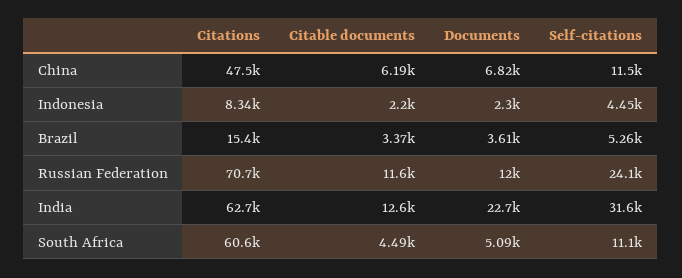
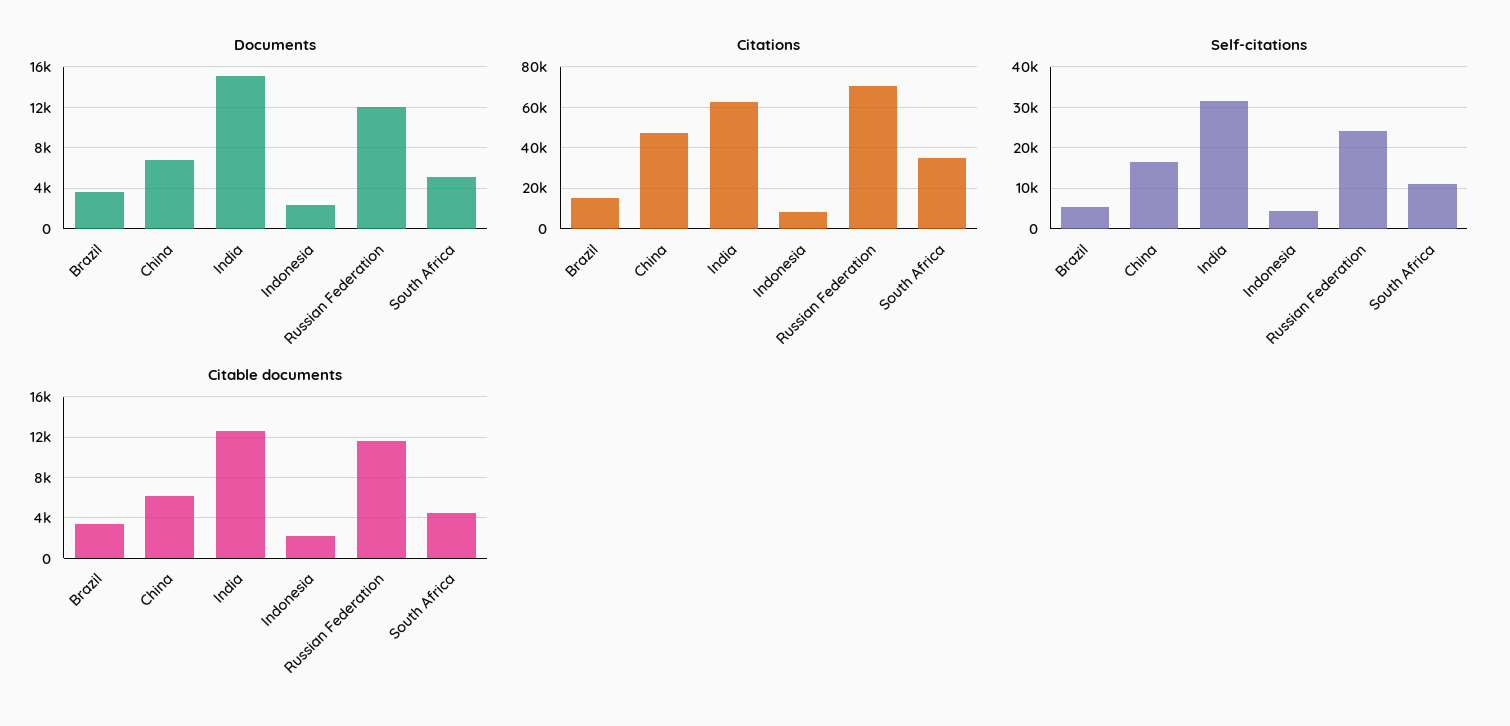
  {
    "Citations": {
      "China": 47500,
      "Indonesia": 8340,
      "Brazil": 15400,
      "Russian Federation": 70700,
      "India": 62700,
-     "South Africa": 60600
+     "South Africa": 35000
    },
    "Citable documents": {
      "China": 6190,
      "Indonesia": 2200,
      "Brazil": 3370,
      "Russian Federation": 11600,
      "India": 12600,
      "South Africa": 4490
    },
    "Documents": {
      "China": 6820,
      "Indonesia": 2300,
      "Brazil": 3610,
      "Russian Federation": 12000,
-     "India": 22700,
+     "India": 15000,
      "South Africa": 5090
    },
    "Self-citations": {
-     "China": 11500,
+     "China": 16000,
      "Indonesia": 4450,
      "Brazil": 5260,
      "Russian Federation": 24100,
      "India": 31600,
      "South Africa": 11100
    }
  }

